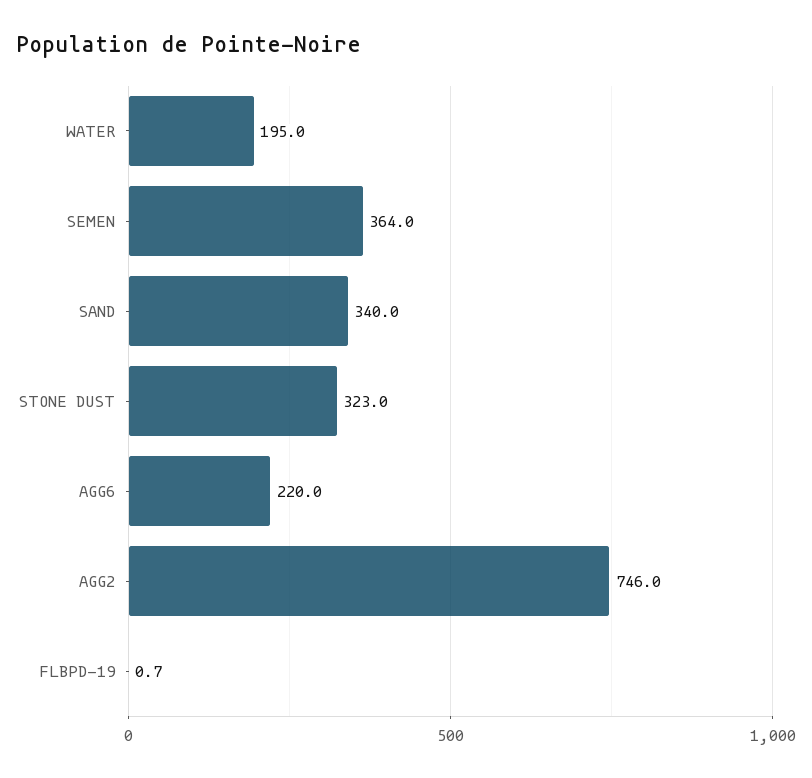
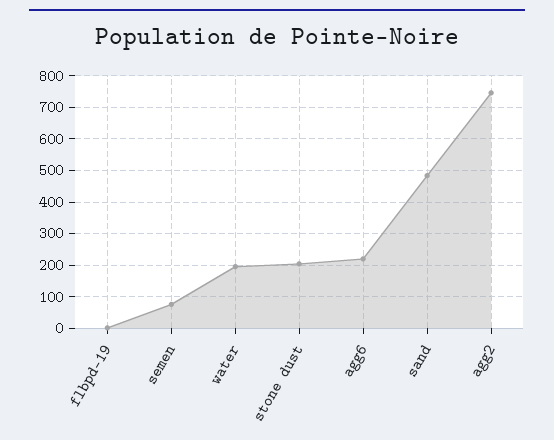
  {
    "WATER": 195,
-   "SEMEN": 364,
+   "SEMEN": 80,
-   "SAND": 340,
+   "SAND": 480,
-   "STONE DUST": 323,
+   "STONE DUST": 200,
    "AGG6": 220,
    "AGG2": 746,
    "FLBPD-19": 0.7
  }

